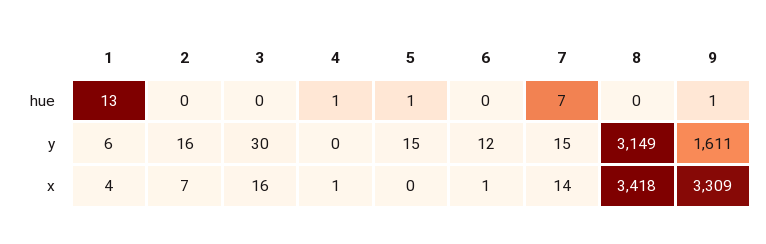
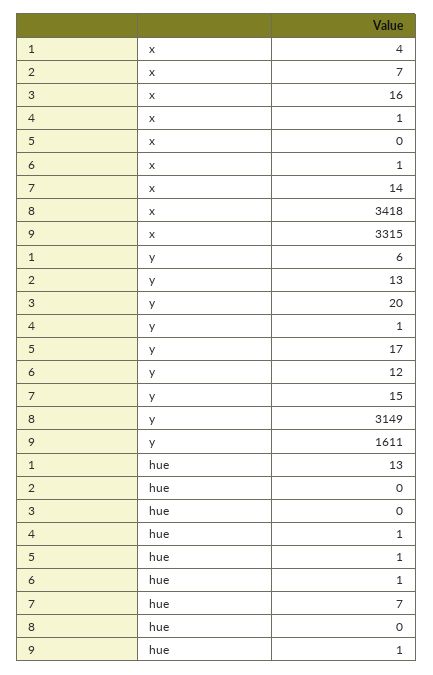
  {
    "1": {
      "hue": 13,
      "y": 6,
      "x": 4
    },
    "2": {
      "hue": 0,
-     "y": 16,
+     "y": 13,
      "x": 7
    },
    "3": {
      "hue": 0,
-     "y": 30,
+     "y": 20,
      "x": 16
    },
    "4": {
      "hue": 1,
-     "y": 0,
+     "y": 1,
      "x": 1
    },
    "5": {
      "hue": 1,
-     "y": 15,
+     "y": 17,
      "x": 0
    },
    "6": {
-     "hue": 0,
+     "hue": 1,
      "y": 12,
      "x": 1
    },
    "7": {
      "hue": 7,
      "y": 15,
      "x": 14
    },
    "8": {
      "hue": 0,
      "y": 3149,
      "x": 3418
    },
    "9": {
      "hue": 1,
      "y": 1611,
-     "x": 3309
+     "x": 3315
    }
  }

